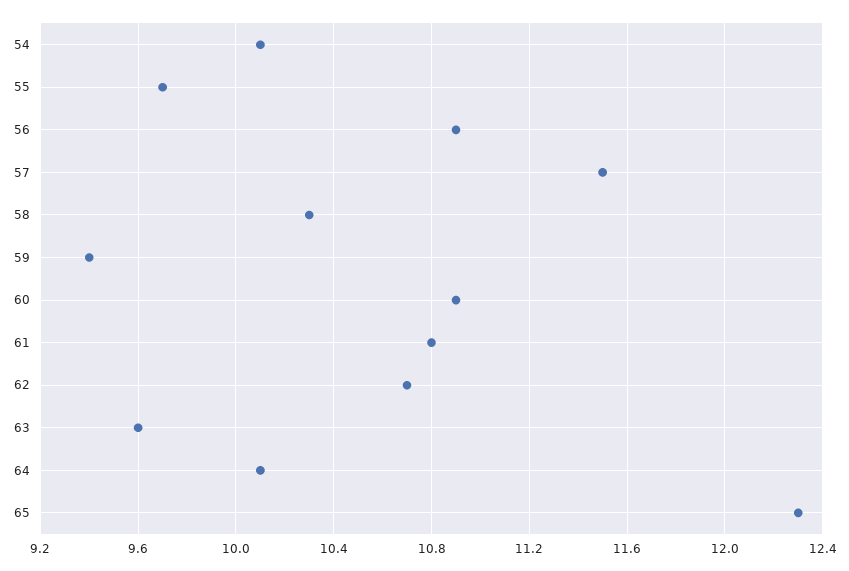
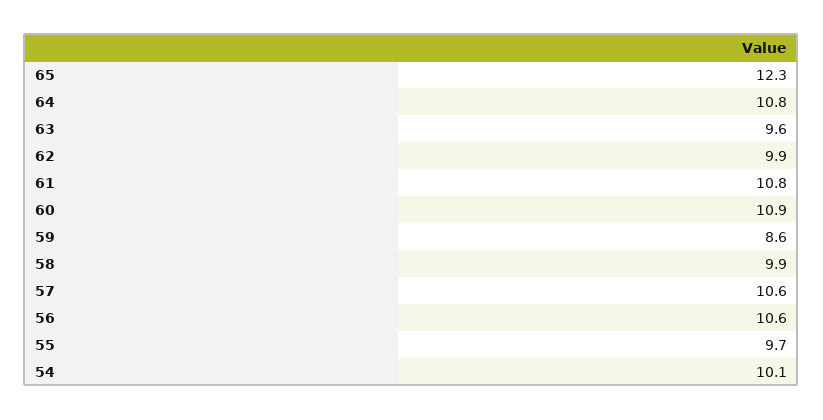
  {
    "54": 10.1,
    "55": 9.7,
-   "56": 10.9,
+   "56": 10.6,
-   "57": 11.5,
+   "57": 10.6,
-   "58": 10.3,
+   "58": 9.9,
-   "59": 9.4,
+   "59": 8.6,
    "60": 10.9,
    "61": 10.8,
-   "62": 10.7,
+   "62": 9.9,
    "63": 9.6,
-   "64": 10.1,
+   "64": 10.8,
    "65": 12.3
  }

